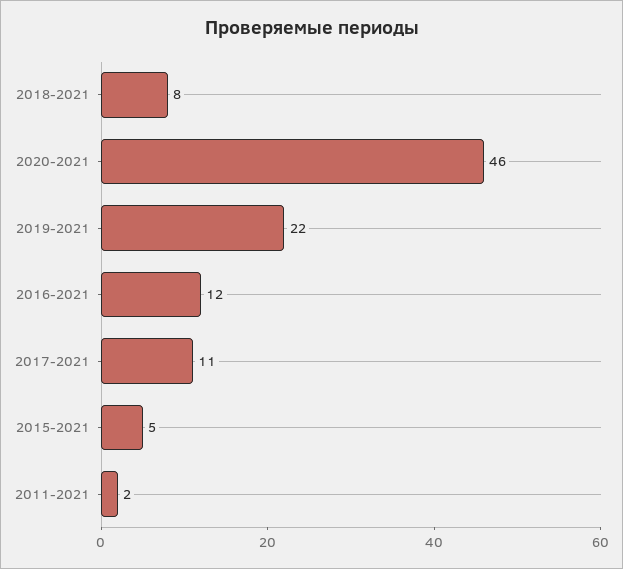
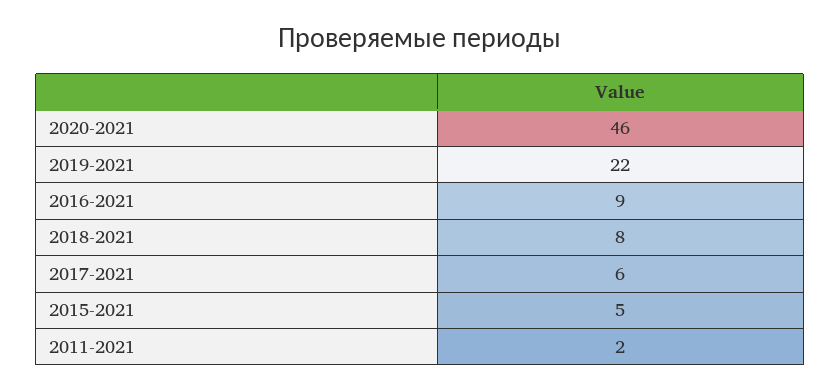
  {
    "2018-2021": 8,
    "2020-2021": 46,
    "2019-2021": 22,
-   "2016-2021": 12,
+   "2016-2021": 9,
-   "2017-2021": 11,
+   "2017-2021": 6,
    "2015-2021": 5,
    "2011-2021": 2
  }

